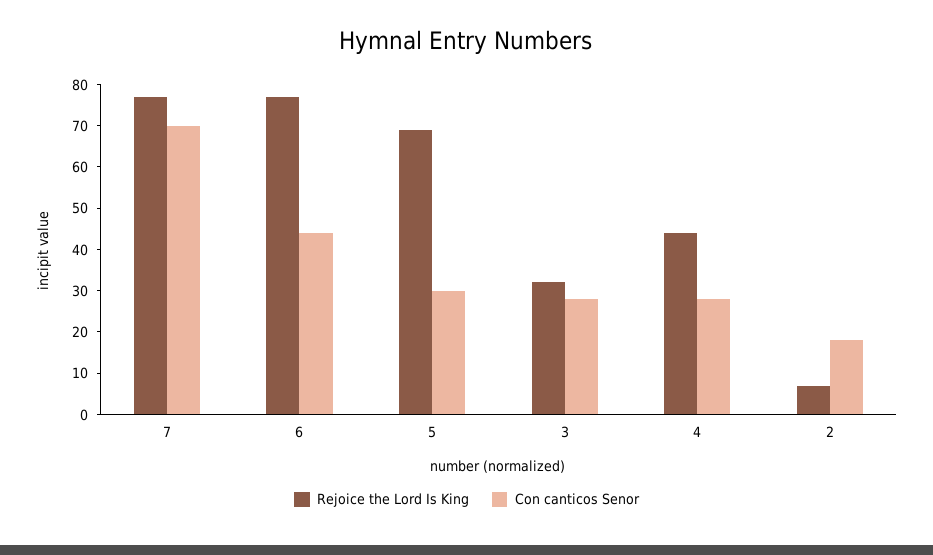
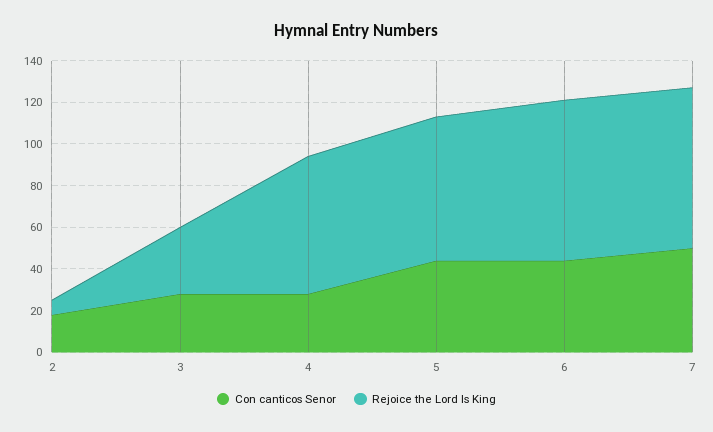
  {
    "Rejoice the Lord Is King": {
      "7": 75,
      "6": 75,
      "5": 70,
      "3": 30,
-     "4": 45,
+     "4": 65,
      "2": 5
    },
    "Con canticos Senor": {
-     "7": 70,
+     "7": 50,
      "6": 45,
-     "5": 30,
+     "5": 45,
      "3": 30,
      "4": 30,
      "2": 20
    }
  }

